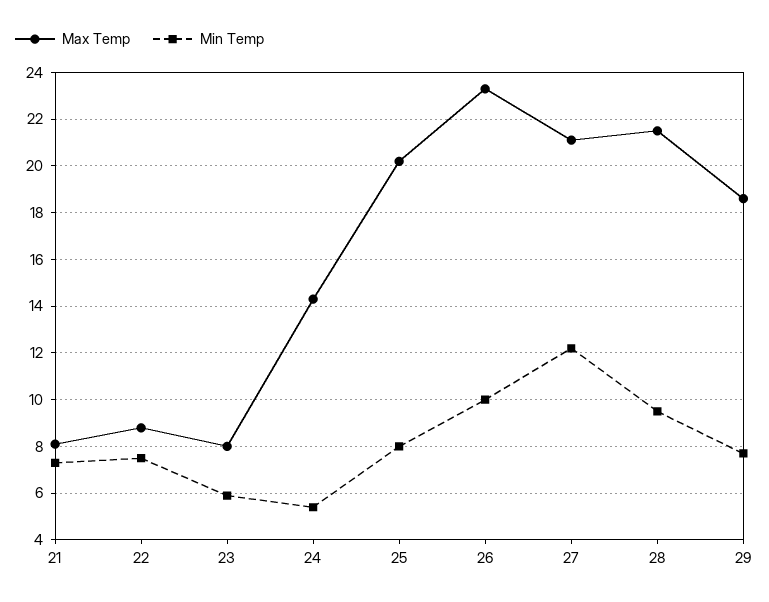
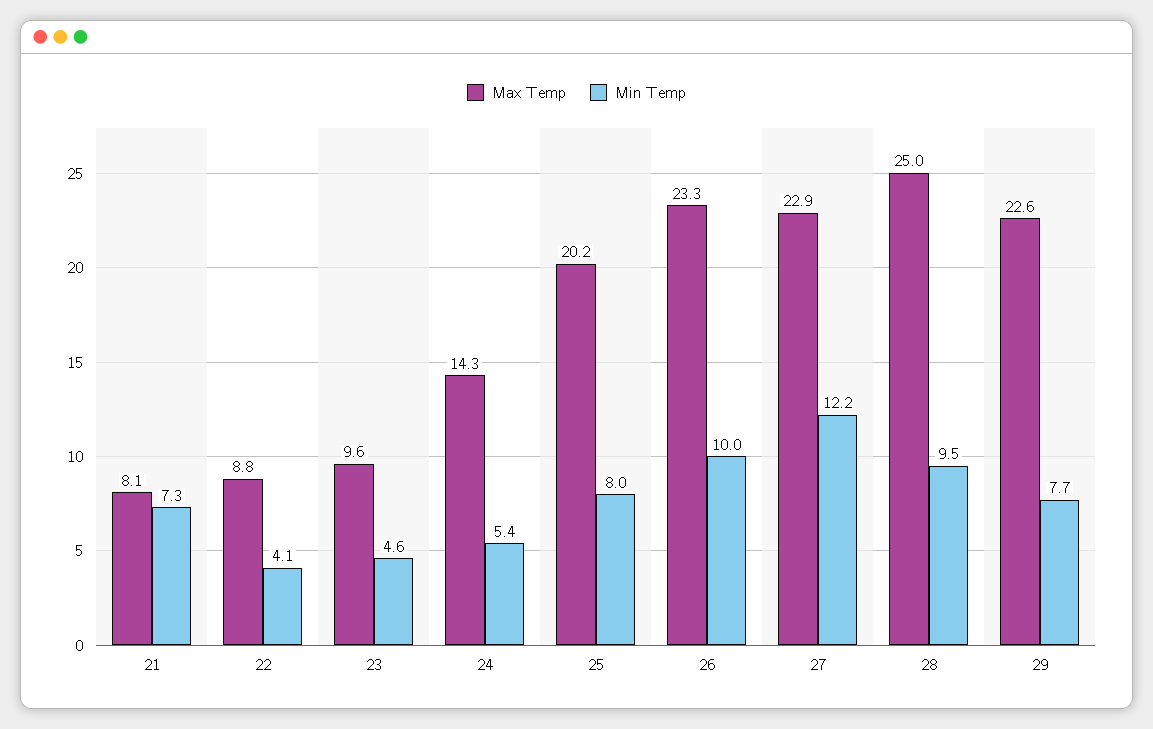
  {
    "Max Temp": {
      "21": 8.1,
      "22": 8.8,
-     "23": 8,
+     "23": 9.6,
      "24": 14.3,
      "25": 20.2,
      "26": 23.3,
-     "27": 21,
+     "27": 22.9,
-     "28": 21.5,
+     "28": 25,
-     "29": 18.5
+     "29": 22.6
    },
    "Min Temp": {
      "21": 7.3,
-     "22": 7.5,
+     "22": 4.1,
-     "23": 6,
+     "23": 4.6,
      "24": 5.4,
      "25": 8,
      "26": 10,
      "27": 12.2,
      "28": 9.5,
      "29": 7.7
    }
  }

